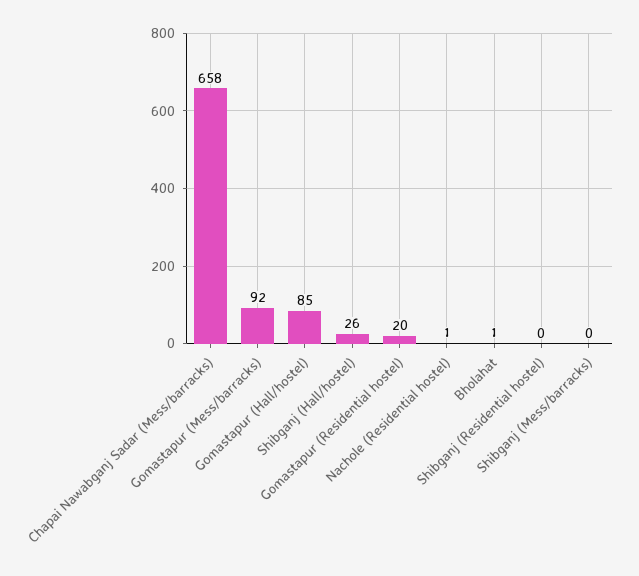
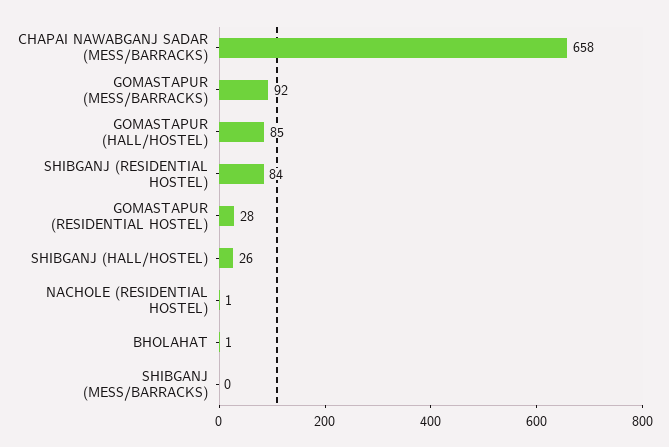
  {
    "Chapai Nawabganj Sadar (Mess/barracks)": 658,
    "Gomastapur (Mess/barracks)": 92,
    "Gomastapur (Hall/hostel)": 85,
    "Shibganj (Hall/hostel)": 26,
-   "Gomastapur (Residential hostel)": 20,
+   "Gomastapur (Residential hostel)": 28,
    "Nachole (Residential hostel)": 1,
    "Bholahat": 1,
-   "Shibganj (Residential hostel)": 0,
+   "Shibganj (Residential hostel)": 84,
    "Shibganj (Mess/barracks)": 0
  }

